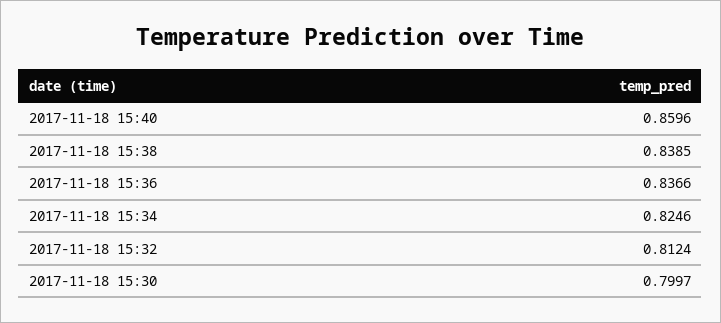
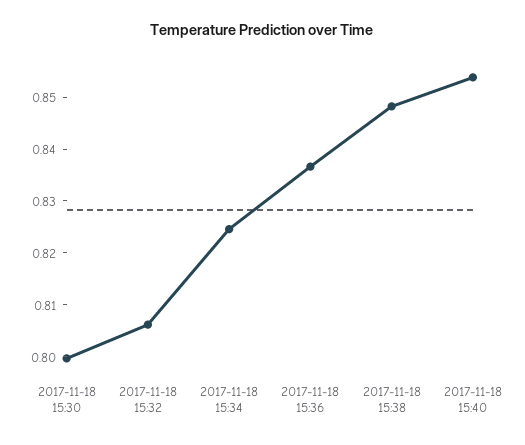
  {
-   "2017-11-18 15:40": 0.8596,
+   "2017-11-18 15:40": 0.854,
-   "2017-11-18 15:38": 0.8385,
+   "2017-11-18 15:38": 0.848,
    "2017-11-18 15:36": 0.8366,
    "2017-11-18 15:34": 0.8246,
-   "2017-11-18 15:32": 0.8124,
+   "2017-11-18 15:32": 0.806,
    "2017-11-18 15:30": 0.7997
  }

